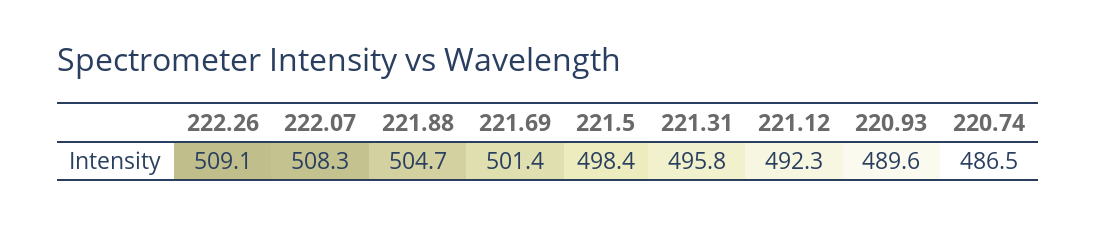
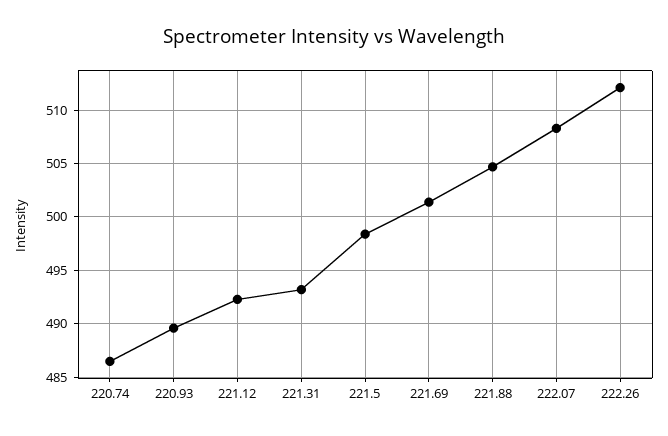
  {
-   "222.26": 509.1,
+   "222.26": 512,
    "222.07": 508.3,
    "221.88": 504.7,
    "221.69": 501.4,
    "221.5": 498.4,
-   "221.31": 495.8,
+   "221.31": 493,
    "221.12": 492.3,
    "220.93": 489.6,
    "220.74": 486.5
  }

